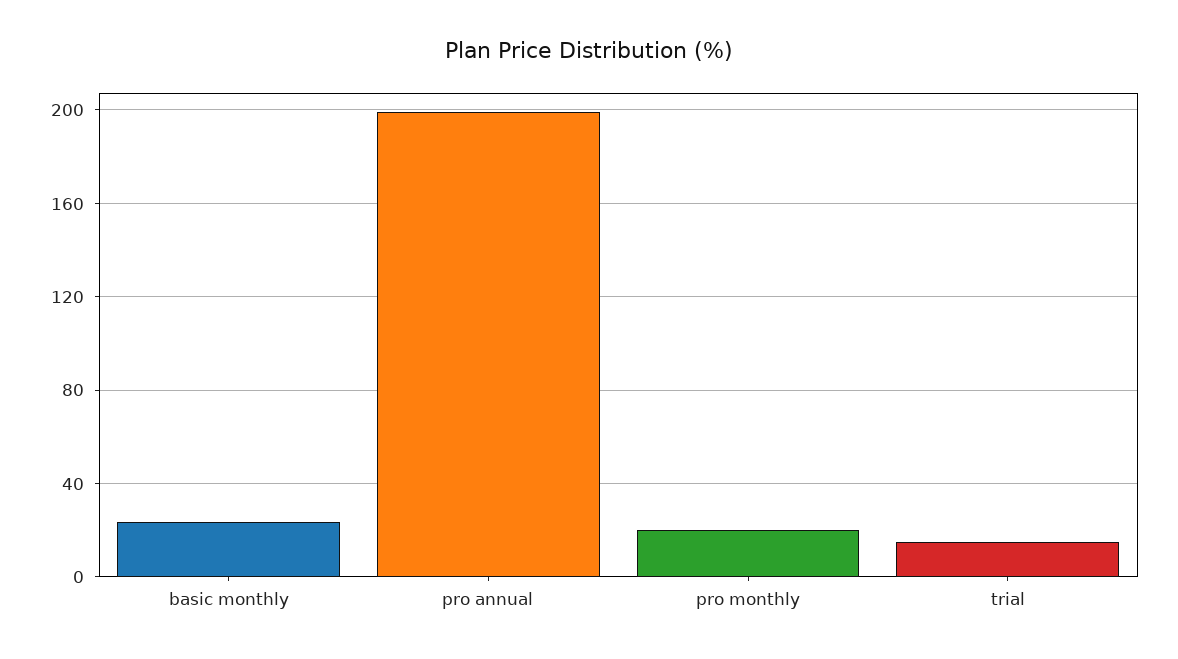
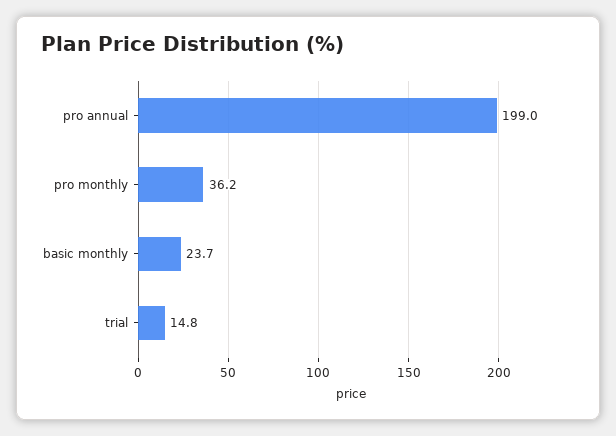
  {
    "basic monthly": 23.7,
    "pro annual": 199,
-   "pro monthly": 20,
+   "pro monthly": 36.2,
    "trial": 14.8
  }

